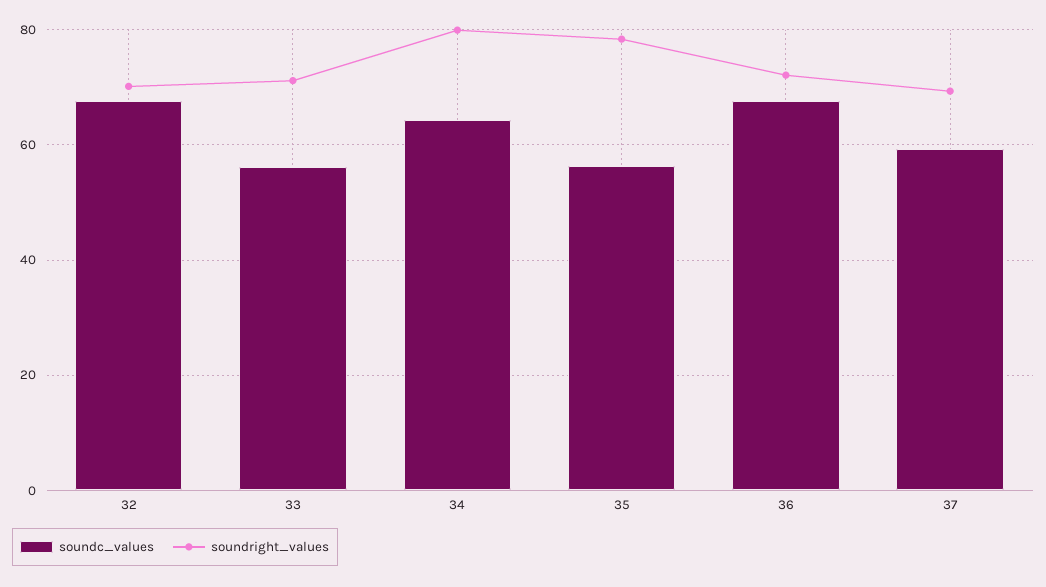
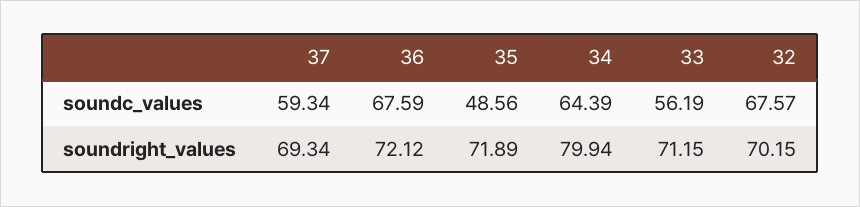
  {
    "soundc_values": {
      "32": 67.57,
      "33": 56.19,
      "34": 64.39,
-     "35": 56,
+     "35": 48.56,
      "36": 67.59,
      "37": 59.34
    },
    "soundright_values": {
      "32": 70.15,
      "33": 71.15,
      "34": 79.94,
-     "35": 78,
+     "35": 71.89,
      "36": 72.12,
      "37": 69.34
    }
  }

